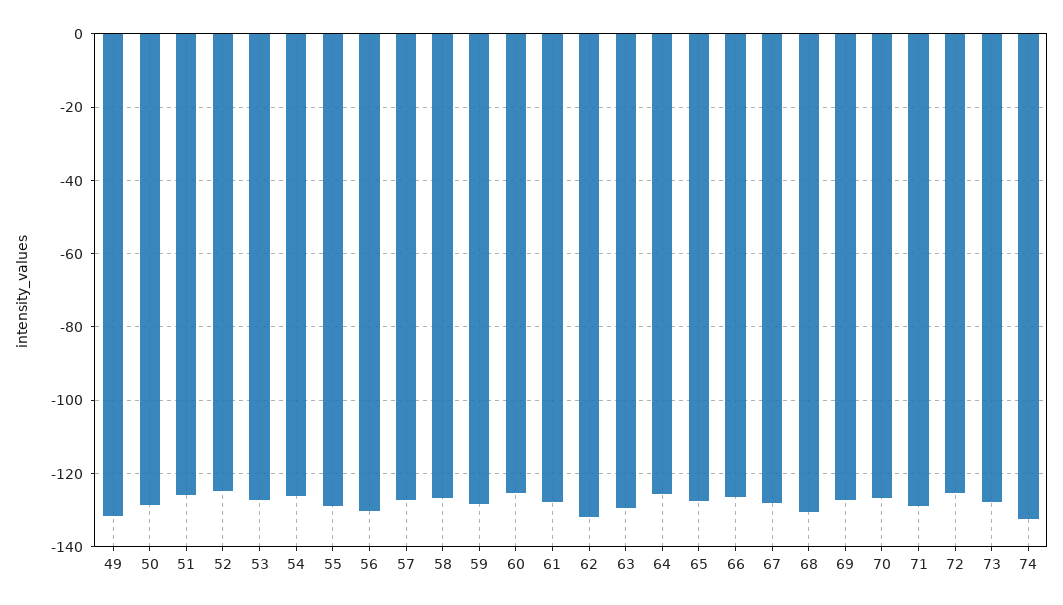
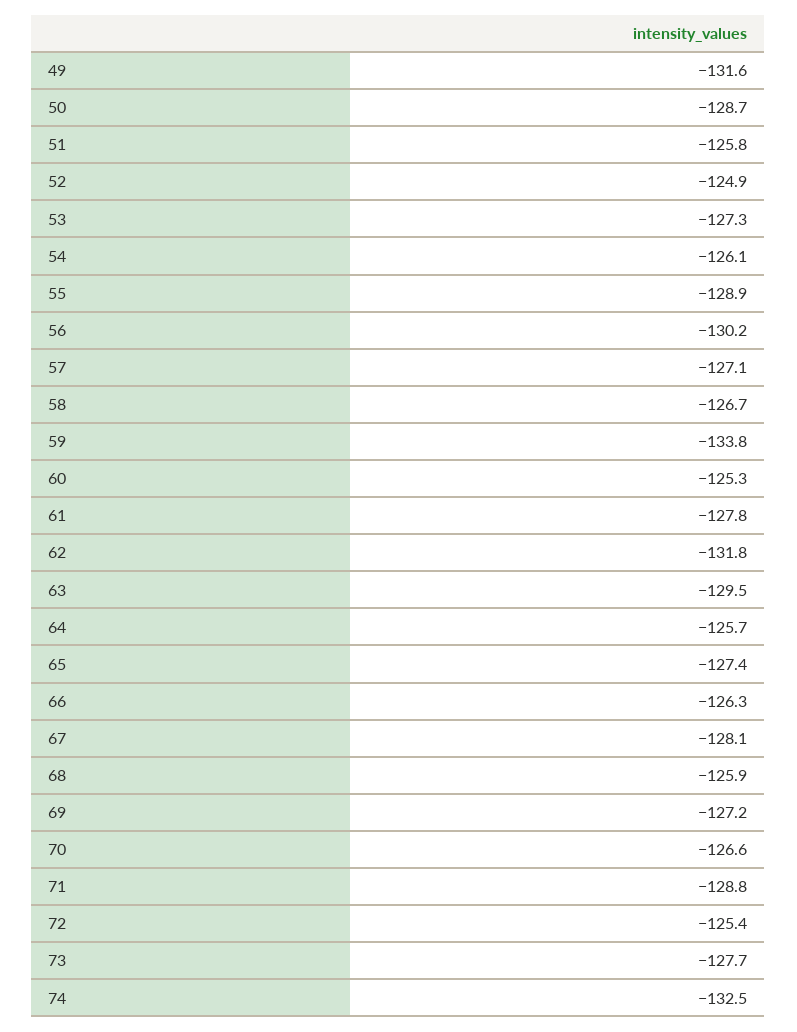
  {
    "49": -131.6,
    "50": -128.7,
    "51": -125.8,
    "52": -124.9,
    "53": -127.3,
    "54": -126.1,
    "55": -128.9,
    "56": -130.2,
    "57": -127.1,
    "58": -126.7,
-   "59": -128,
+   "59": -133.8,
    "60": -125.3,
    "61": -127.8,
    "62": -131.8,
    "63": -129.5,
    "64": -125.7,
    "65": -127.4,
    "66": -126.3,
    "67": -128.1,
-   "68": -130,
+   "68": -125.9,
    "69": -127.2,
    "70": -126.6,
    "71": -128.8,
    "72": -125.4,
    "73": -127.7,
    "74": -132.5
  }

